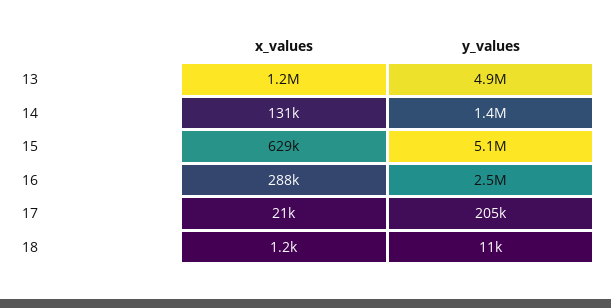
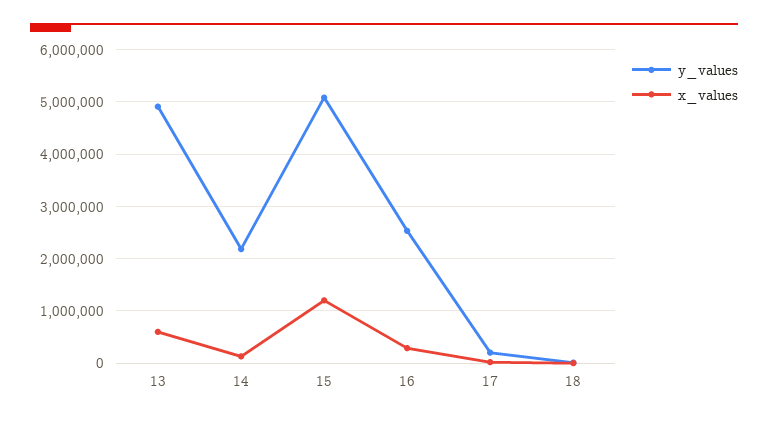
  {
    "x_values": {
-     "13": 1200000,
+     "13": 600000,
      "14": 131000,
-     "15": 629000,
+     "15": 1200000,
      "16": 288000,
      "17": 21000,
      "18": 1200
    },
    "y_values": {
      "13": 4900000,
-     "14": 1400000,
+     "14": 2200000,
      "15": 5100000,
      "16": 2500000,
      "17": 205000,
      "18": 11000
    }
  }

